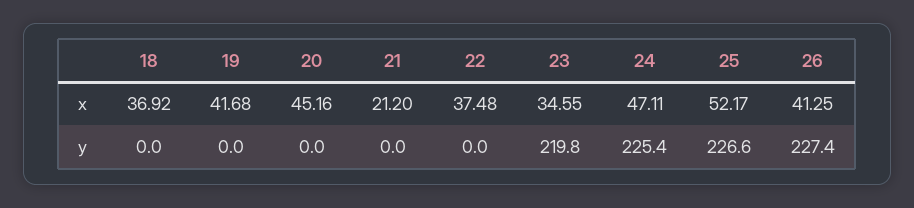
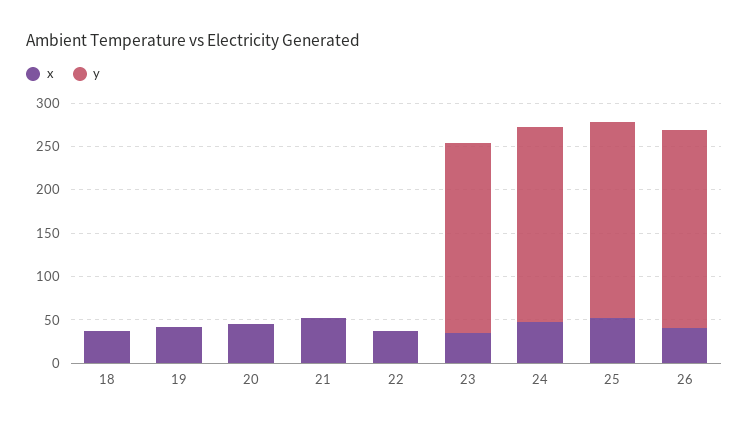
  {
    "x": {
      "18": 36.92,
      "19": 41.68,
      "20": 45.16,
-     "21": 21.2,
+     "21": 50,
      "22": 37.48,
      "23": 34.55,
      "24": 47.11,
      "25": 52.17,
      "26": 41.25
    },
    "y": {
      "18": 0,
      "19": 0,
      "20": 0,
      "21": 0,
      "22": 0,
      "23": 219.8,
      "24": 225.4,
      "25": 226.6,
      "26": 227.4
    }
  }

